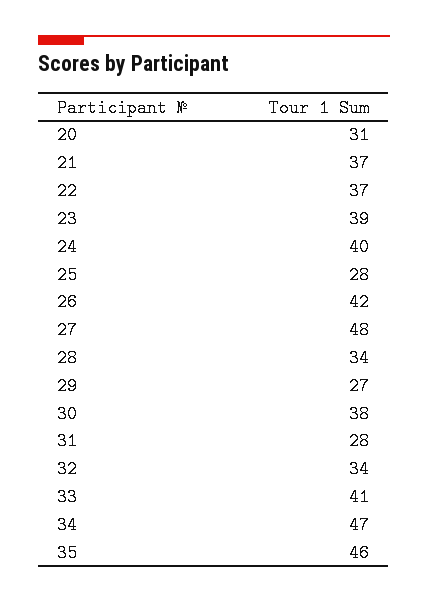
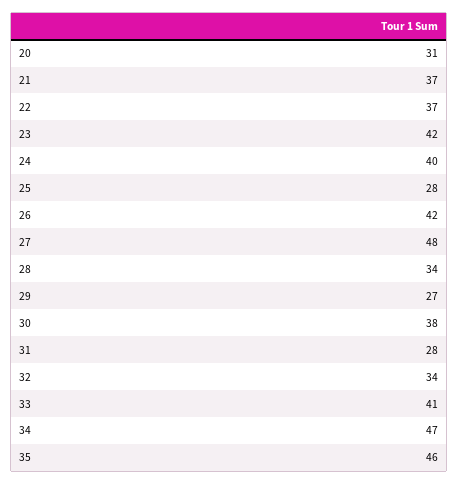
  {
    "20": 31,
    "21": 37,
    "22": 37,
-   "23": 39,
+   "23": 42,
    "24": 40,
    "25": 28,
    "26": 42,
    "27": 48,
    "28": 34,
    "29": 27,
    "30": 38,
    "31": 28,
    "32": 34,
    "33": 41,
    "34": 47,
    "35": 46
  }

